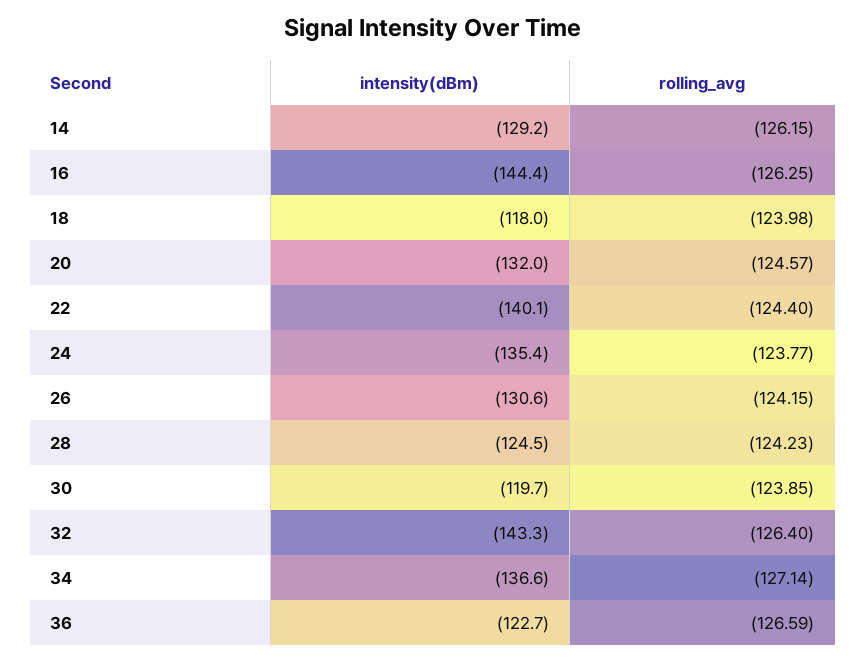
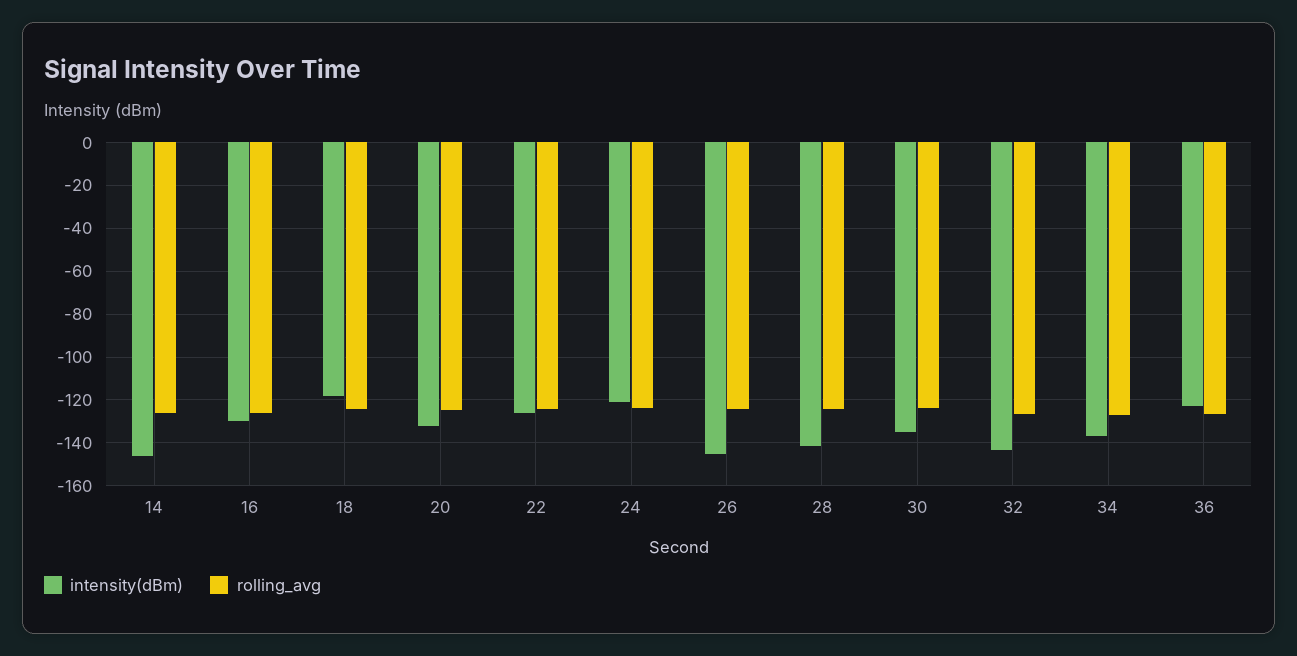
  {
    "intensity(dBm)": {
-     "14": -129.2,
+     "14": -145,
-     "16": -144.4,
+     "16": -130,
      "18": -118,
      "20": -132,
-     "22": -140.1,
+     "22": -125,
-     "24": -135.4,
+     "24": -120,
-     "26": -130.6,
+     "26": -145,
-     "28": -124.5,
+     "28": -140,
-     "30": -119.7,
+     "30": -135,
      "32": -143.3,
      "34": -136.6,
      "36": -122.7
    },
    "rolling_avg": {
      "14": -126.15,
      "16": -126.25,
      "18": -123.98,
      "20": -124.57,
      "22": -124.4,
      "24": -123.77,
      "26": -124.15,
      "28": -124.23,
      "30": -123.85,
      "32": -126.4,
      "34": -127.14,
      "36": -126.59
    }
  }

